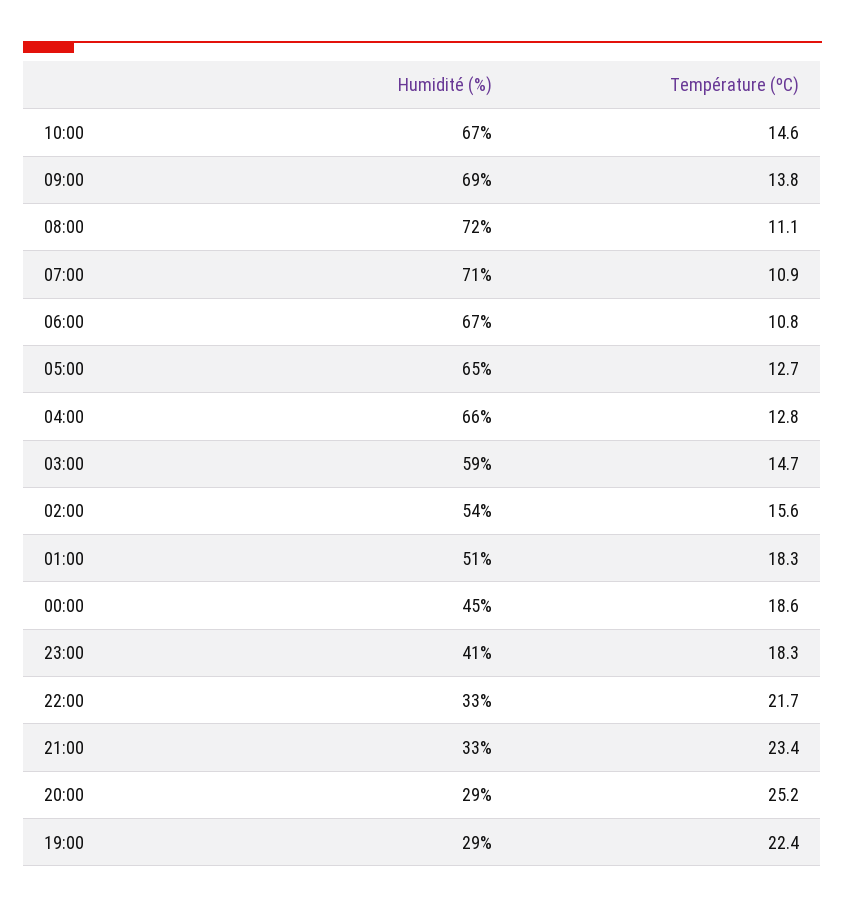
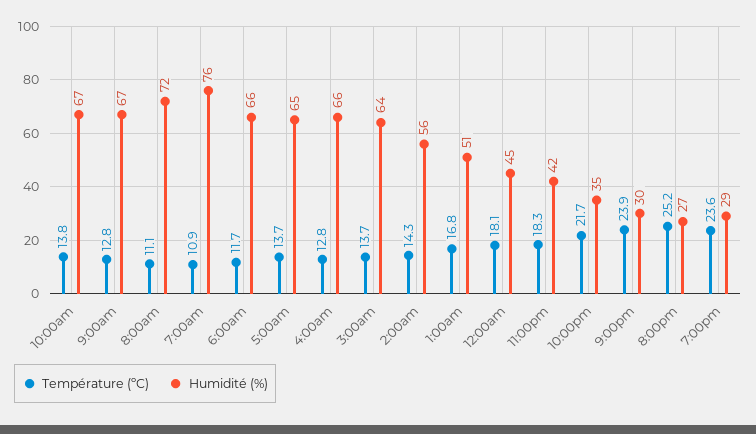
  {
    "Humidité (%)": {
      "10:00": 67,
-     "09:00": 69,
+     "09:00": 67,
      "08:00": 72,
-     "07:00": 71,
+     "07:00": 76,
-     "06:00": 67,
+     "06:00": 66,
      "05:00": 65,
      "04:00": 66,
-     "03:00": 59,
+     "03:00": 64,
-     "02:00": 54,
+     "02:00": 56,
      "01:00": 51,
      "00:00": 45,
-     "23:00": 41,
+     "23:00": 42,
-     "22:00": 33,
+     "22:00": 35,
-     "21:00": 33,
+     "21:00": 30,
-     "20:00": 29,
+     "20:00": 27,
      "19:00": 29
    },
    "Température (ºC)": {
-     "10:00": 14.6,
+     "10:00": 13.8,
-     "09:00": 13.8,
+     "09:00": 12.8,
      "08:00": 11.1,
      "07:00": 10.9,
-     "06:00": 10.8,
+     "06:00": 11.7,
-     "05:00": 12.7,
+     "05:00": 13.7,
      "04:00": 12.8,
-     "03:00": 14.7,
+     "03:00": 13.7,
-     "02:00": 15.6,
+     "02:00": 14.3,
-     "01:00": 18.3,
+     "01:00": 16.8,
-     "00:00": 18.6,
+     "00:00": 18.1,
      "23:00": 18.3,
      "22:00": 21.7,
-     "21:00": 23.4,
+     "21:00": 23.9,
      "20:00": 25.2,
-     "19:00": 22.4
+     "19:00": 23.6
    }
  }

